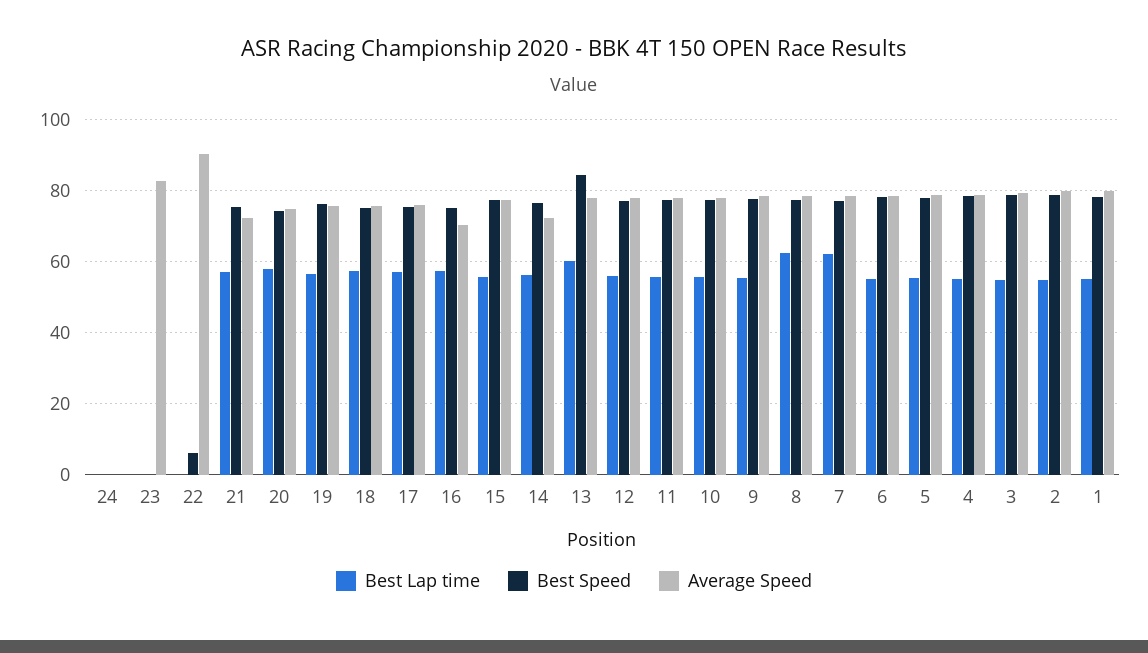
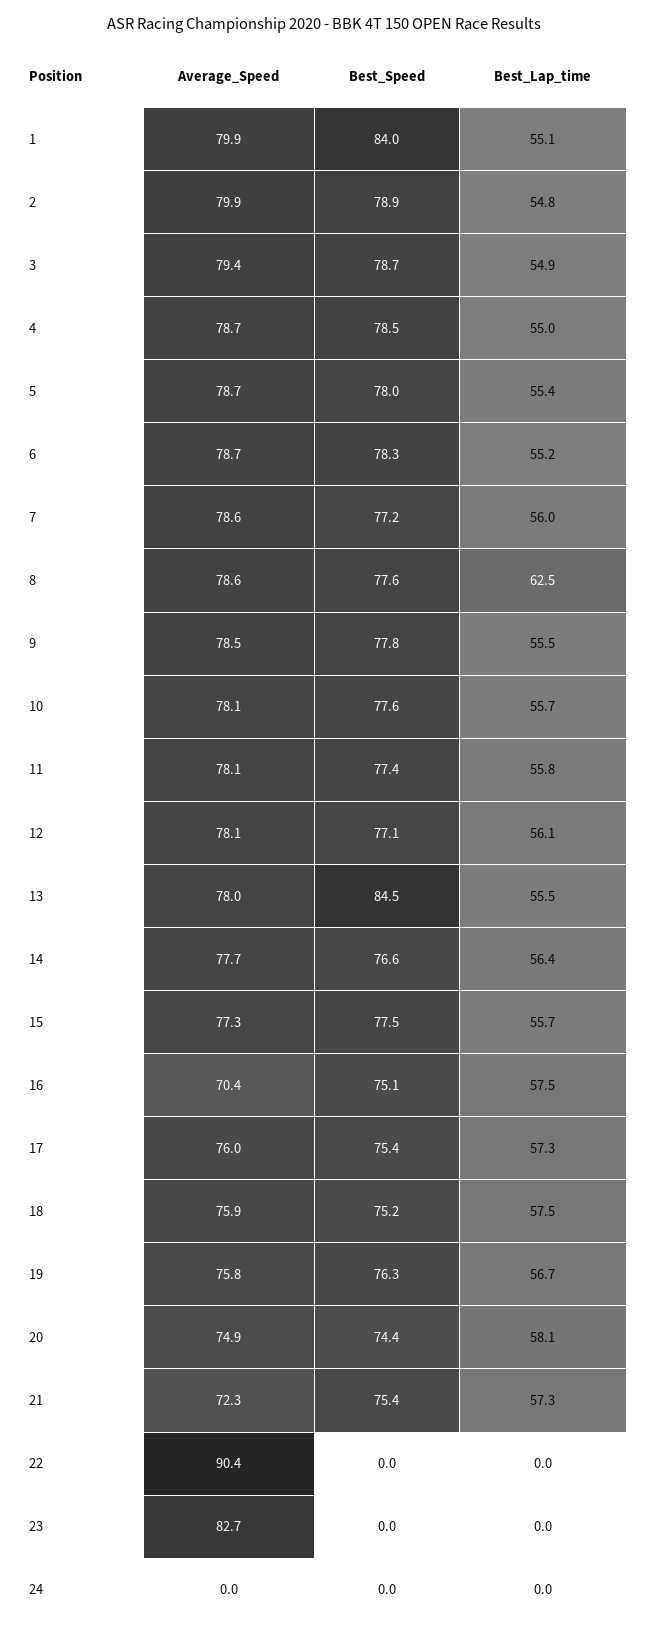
  {
    "Best Lap time": {
      "24": 0,
      "23": 0,
      "22": 0,
      "21": 57.3,
      "20": 58.1,
      "19": 56.7,
      "18": 57.5,
      "17": 57.3,
      "16": 57.5,
      "15": 55.7,
      "14": 56.4,
-     "13": 60,
+     "13": 55.5,
      "12": 56.1,
      "11": 55.8,
      "10": 55.7,
      "9": 55.5,
      "8": 62.5,
-     "7": 62,
+     "7": 56,
      "6": 55.2,
      "5": 55.4,
      "4": 55,
      "3": 54.9,
      "2": 54.8,
      "1": 55.1
    },
    "Best Speed": {
      "24": 0,
      "23": 0,
-     "22": 6,
+     "22": 0,
      "21": 75.4,
      "20": 74.4,
      "19": 76.3,
      "18": 75.2,
      "17": 75.4,
      "16": 75.1,
      "15": 77.5,
      "14": 76.6,
      "13": 84.5,
      "12": 77.1,
      "11": 77.4,
      "10": 77.6,
      "9": 77.8,
      "8": 77.6,
      "7": 77.2,
      "6": 78.3,
      "5": 78,
      "4": 78.5,
      "3": 78.7,
      "2": 78.9,
-     "1": 78
+     "1": 84
    },
    "Average Speed": {
      "24": 0,
      "23": 82.7,
      "22": 90.4,
      "21": 72.3,
      "20": 74.9,
      "19": 75.8,
      "18": 75.9,
      "17": 76,
      "16": 70.4,
      "15": 77.3,
-     "14": 72,
+     "14": 77.7,
      "13": 78,
      "12": 78.1,
      "11": 78.1,
      "10": 78.1,
      "9": 78.5,
      "8": 78.6,
      "7": 78.6,
      "6": 78.7,
      "5": 78.7,
      "4": 78.7,
      "3": 79.4,
      "2": 79.9,
      "1": 79.9
    }
  }

